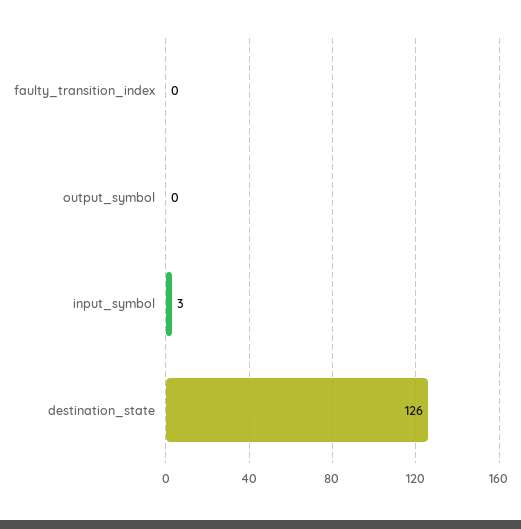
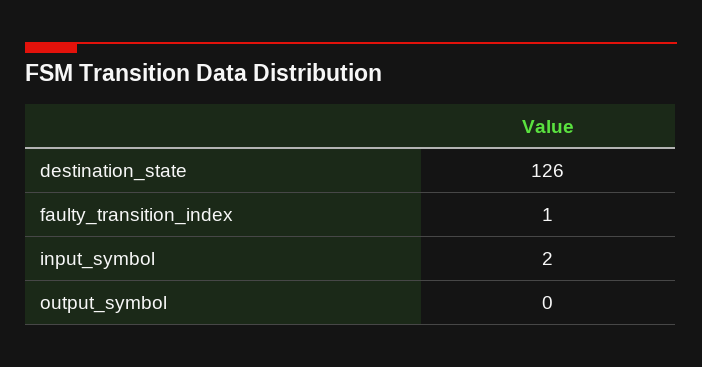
  {
-   "faulty_transition_index": 0,
+   "faulty_transition_index": 1,
    "output_symbol": 0,
-   "input_symbol": 3,
+   "input_symbol": 2,
    "destination_state": 126
  }

